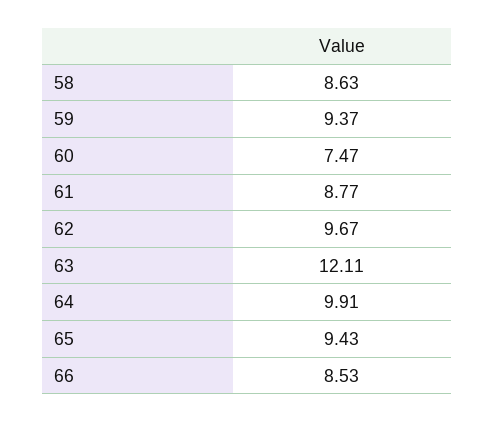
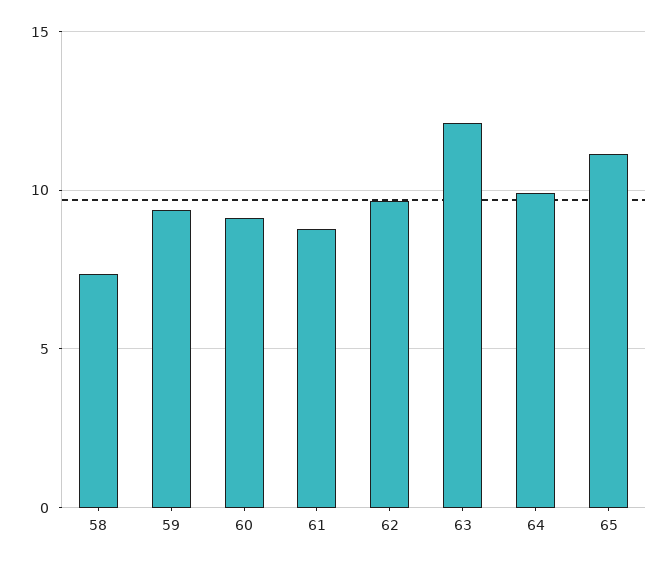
  {
-   "58": 8.63,
+   "58": 7.5,
    "59": 9.37,
-   "60": 7.47,
+   "60": 9,
    "61": 8.77,
    "62": 9.67,
    "63": 12.11,
    "64": 9.91,
-   "65": 9.43,
+   "65": 11
-   "66": 8.53
  }

